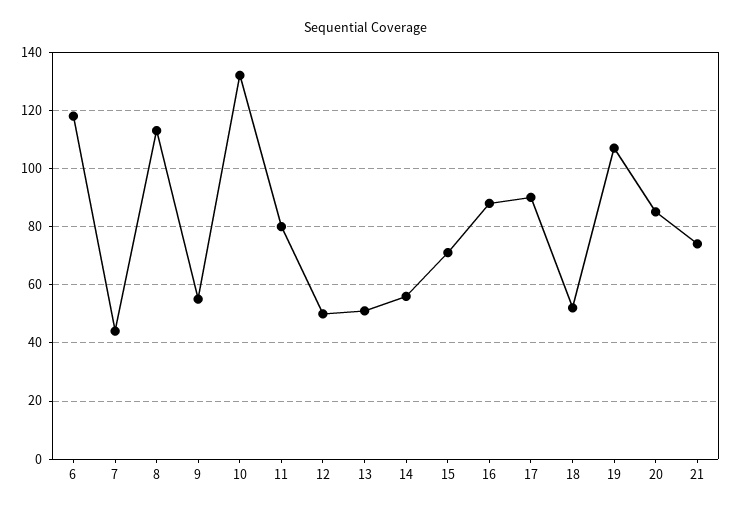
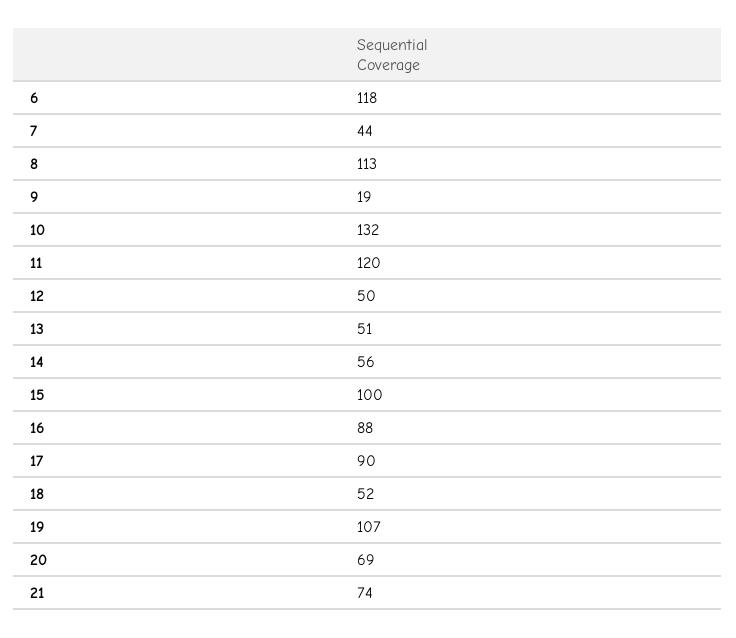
  {
    "6": 118,
    "7": 44,
    "8": 113,
-   "9": 55,
+   "9": 19,
    "10": 132,
-   "11": 80,
+   "11": 120,
    "12": 50,
    "13": 51,
    "14": 56,
-   "15": 70,
+   "15": 100,
    "16": 88,
    "17": 90,
    "18": 52,
    "19": 107,
-   "20": 85,
+   "20": 69,
    "21": 74
  }

